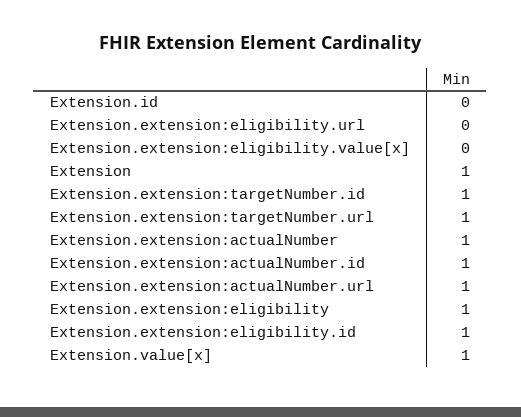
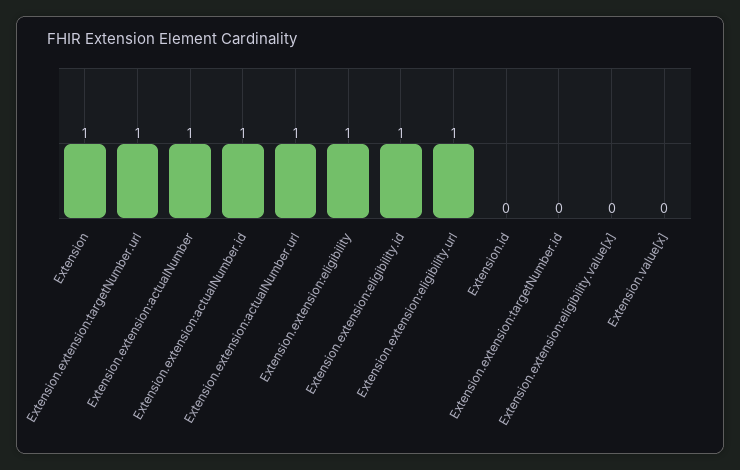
  {
    "Extension.id": 0,
-   "Extension.extension:eligibility.url": 0,
+   "Extension.extension:eligibility.url": 1,
    "Extension.extension:eligibility.value[x]": 0,
    "Extension": 1,
-   "Extension.extension:targetNumber.id": 1,
+   "Extension.extension:targetNumber.id": 0,
    "Extension.extension:targetNumber.url": 1,
    "Extension.extension:actualNumber": 1,
    "Extension.extension:actualNumber.id": 1,
    "Extension.extension:actualNumber.url": 1,
    "Extension.extension:eligibility": 1,
    "Extension.extension:eligibility.id": 1,
-   "Extension.value[x]": 1
+   "Extension.value[x]": 0
  }

